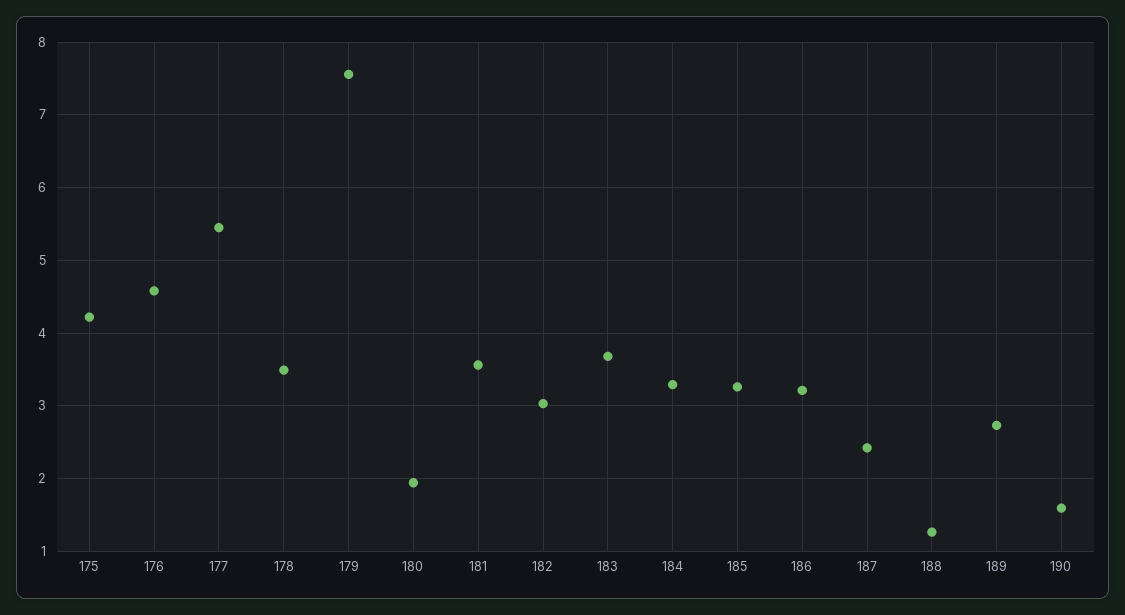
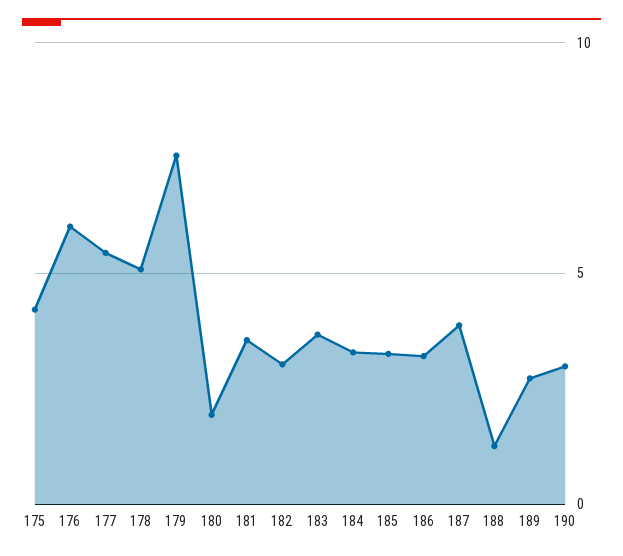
  {
    "175": 4.2,
-   "176": 4.6,
+   "176": 6,
    "177": 5.5,
-   "178": 3.5,
+   "178": 5,
    "179": 7.6,
    "180": 1.9,
    "181": 3.6,
    "182": 3,
    "183": 3.7,
    "184": 3.3,
    "185": 3.3,
    "186": 3.2,
-   "187": 2.4,
+   "187": 4,
    "188": 1.3,
    "189": 2.7,
-   "190": 1.6
+   "190": 3
  }

